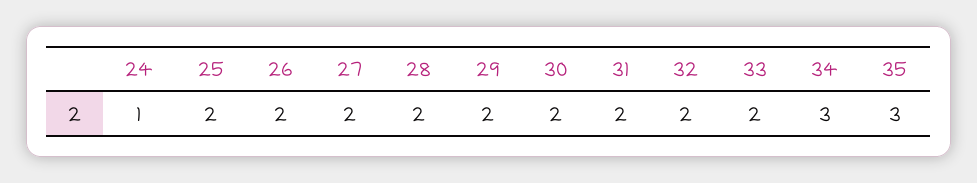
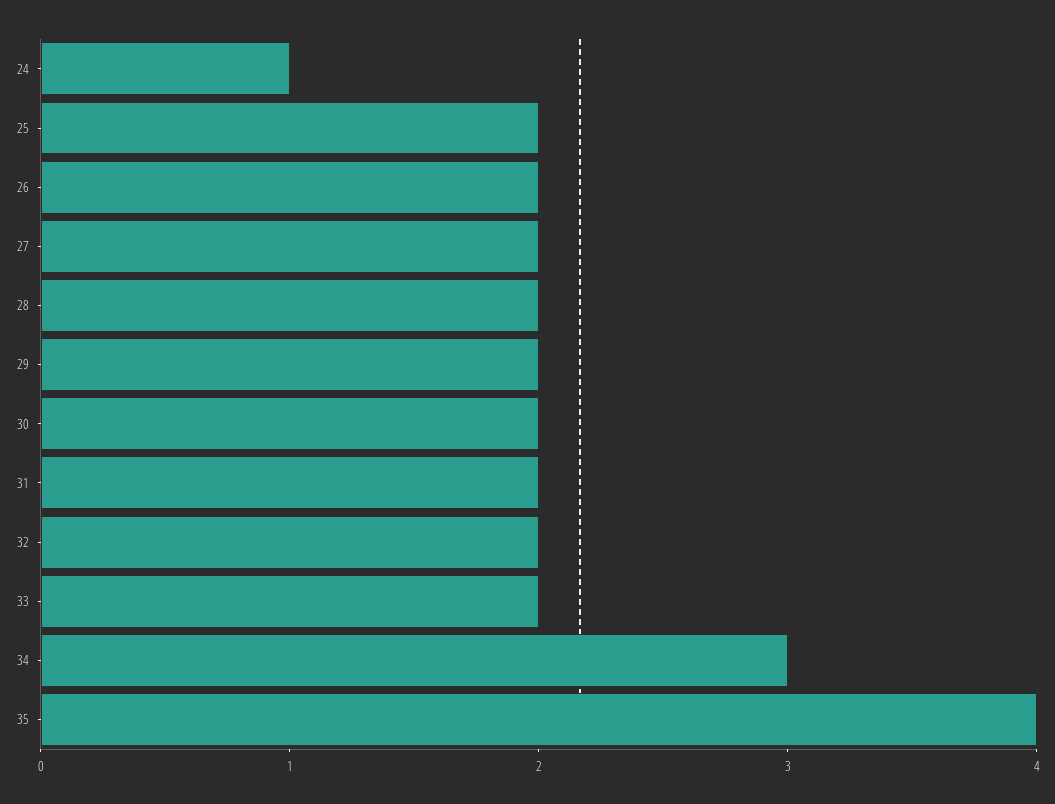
  {
    "24": 1,
    "25": 2,
    "26": 2,
    "27": 2,
    "28": 2,
    "29": 2,
    "30": 2,
    "31": 2,
    "32": 2,
    "33": 2,
    "34": 3,
-   "35": 3
+   "35": 4
  }

